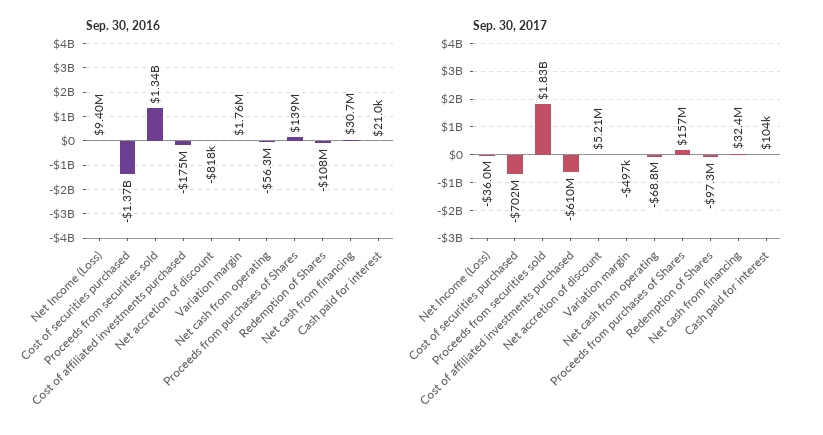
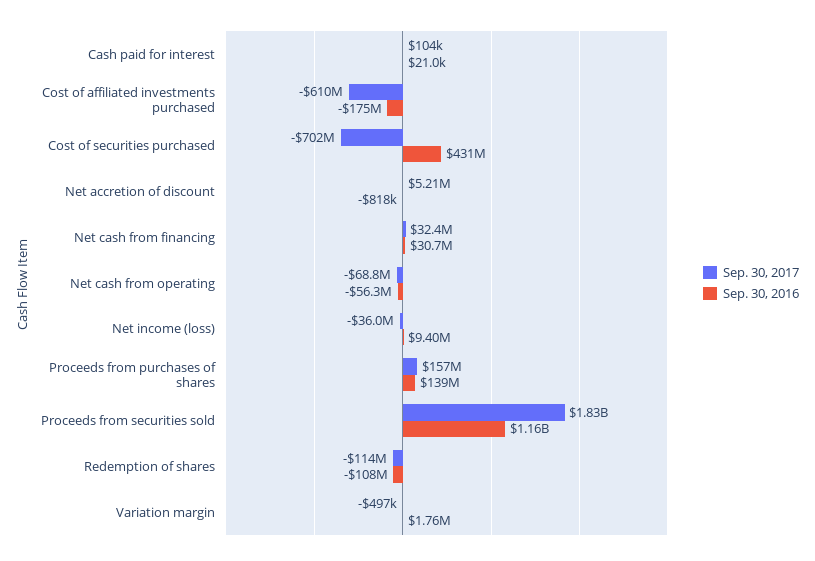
  {
    "Sep. 30, 2016": {
      "Net Income (Loss)": 9400000,
-     "Cost of securities purchased": -1370000000,
+     "Cost of securities purchased": 431000000,
-     "Proceeds from securities sold": 1340000000,
+     "Proceeds from securities sold": 1160000000,
      "Cost of affiliated investments purchased": -175000000,
      "Net accretion of discount": -818000,
      "Variation margin": 1760000,
      "Net cash from operating": -56300000,
      "Proceeds from purchases of Shares": 139000000,
      "Redemption of Shares": -108000000,
      "Net cash from financing": 30700000,
      "Cash paid for interest": 21000
    },
    "Sep. 30, 2017": {
      "Net Income (Loss)": -36000000,
      "Cost of securities purchased": -702000000,
      "Proceeds from securities sold": 1830000000,
      "Cost of affiliated investments purchased": -610000000,
      "Net accretion of discount": 5210000,
      "Variation margin": -497000,
      "Net cash from operating": -68800000,
      "Proceeds from purchases of Shares": 157000000,
-     "Redemption of Shares": -97300000,
+     "Redemption of Shares": -114000000,
      "Net cash from financing": 32400000,
      "Cash paid for interest": 104000
    }
  }

